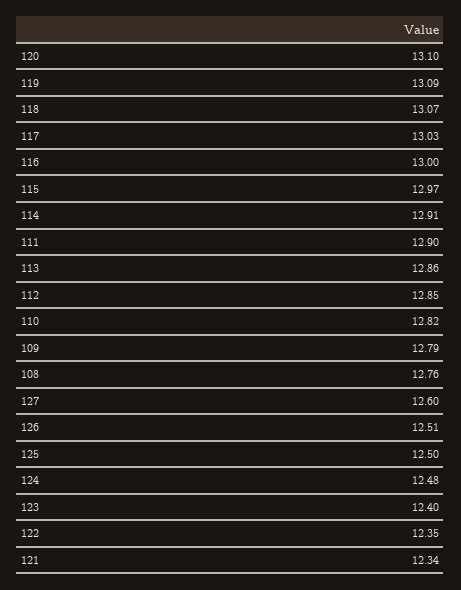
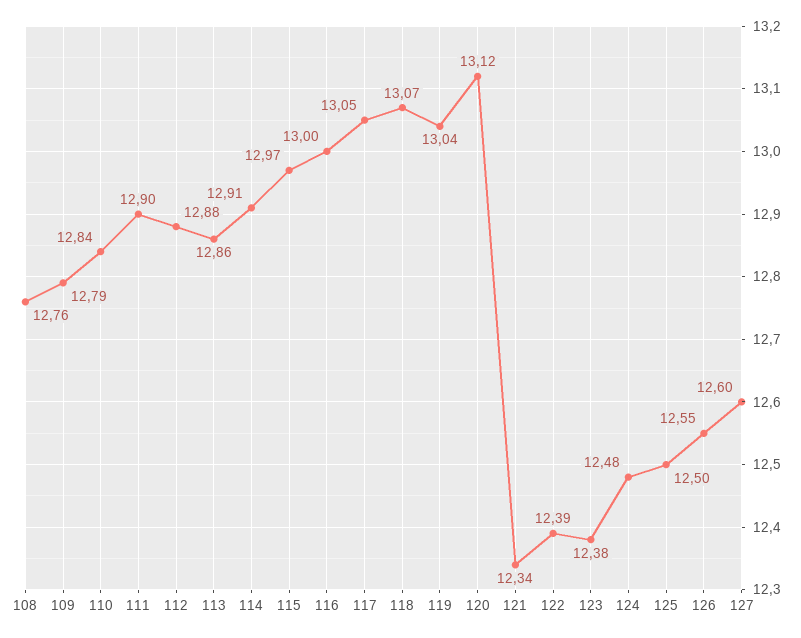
  {
-   "120": 13.1,
+   "120": 13.12,
-   "119": 13.09,
+   "119": 13.04,
    "118": 13.07,
-   "117": 13.03,
+   "117": 13.05,
    "116": 13,
    "115": 12.97,
    "114": 12.91,
    "111": 12.9,
    "113": 12.86,
-   "112": 12.85,
+   "112": 12.88,
-   "110": 12.82,
+   "110": 12.84,
    "109": 12.79,
    "108": 12.76,
    "127": 12.6,
-   "126": 12.51,
+   "126": 12.55,
    "125": 12.5,
    "124": 12.48,
-   "123": 12.4,
+   "123": 12.38,
-   "122": 12.35,
+   "122": 12.39,
    "121": 12.34
  }

